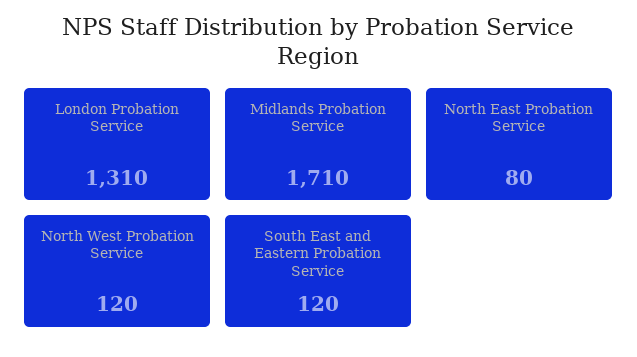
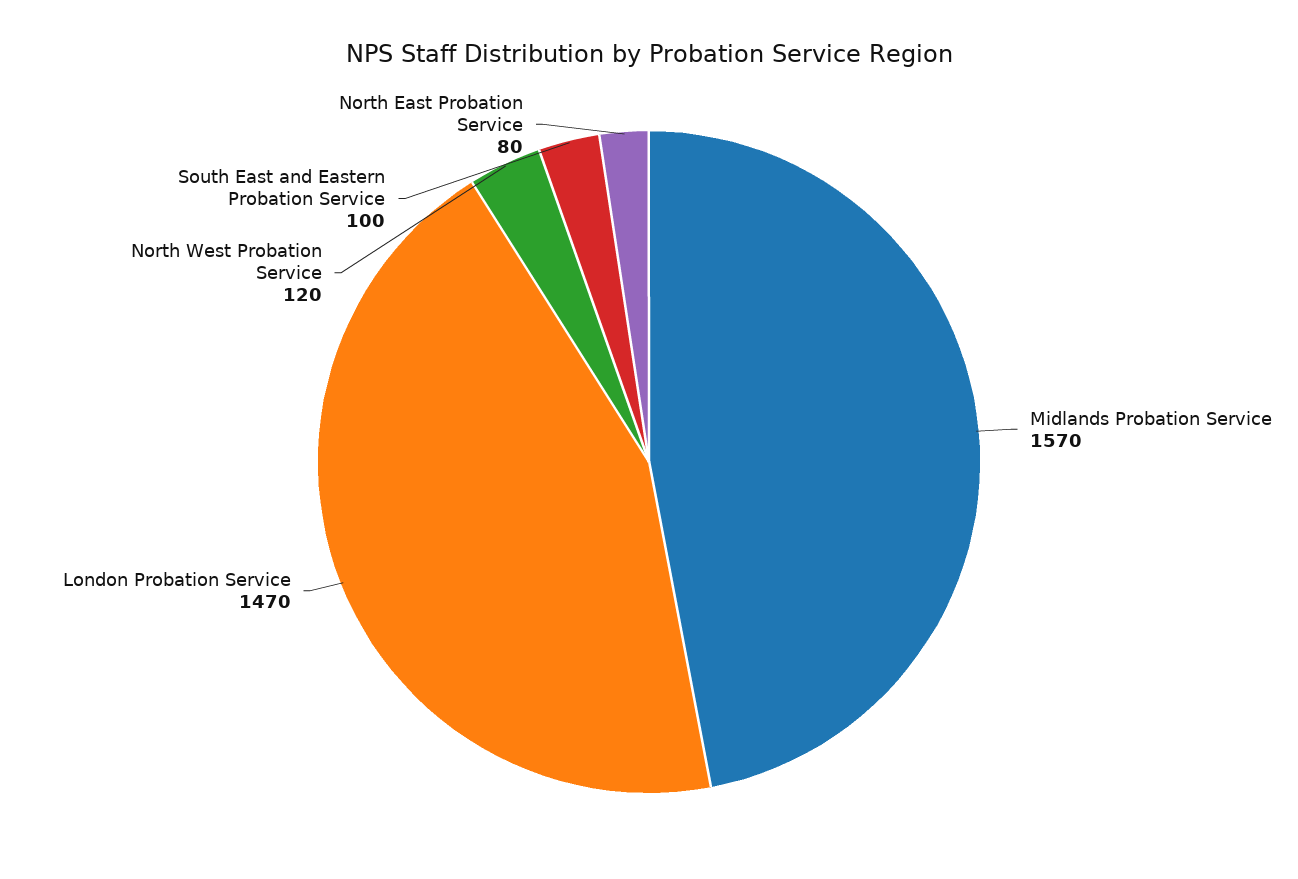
  {
-   "London Probation Service": 1310,
+   "London Probation Service": 1470,
-   "Midlands Probation Service": 1710,
+   "Midlands Probation Service": 1570,
    "North East Probation Service": 80,
    "North West Probation Service": 120,
-   "South East and Eastern Probation Service": 120
+   "South East and Eastern Probation Service": 100
  }

